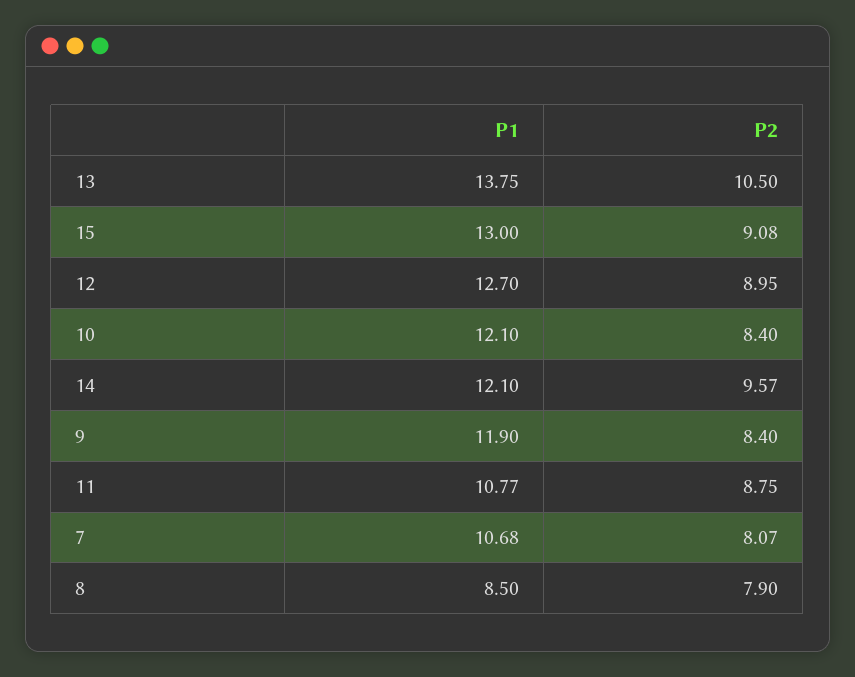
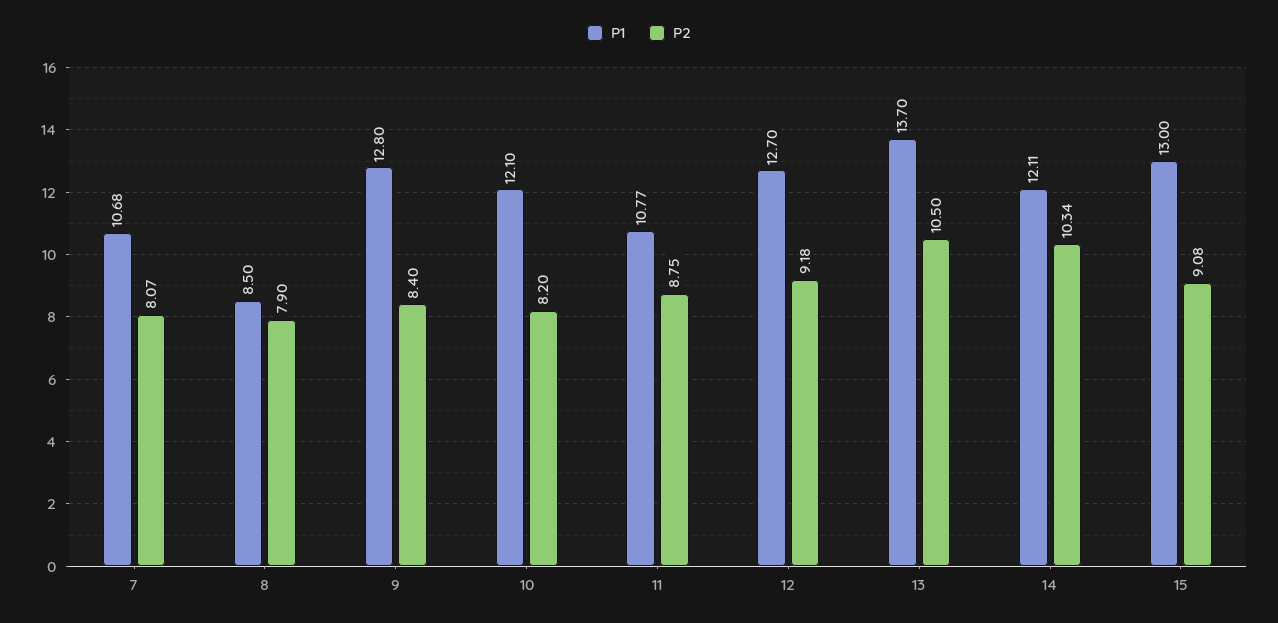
  {
    "P1": {
-     "13": 13.75,
+     "13": 13.7,
      "15": 13,
      "12": 12.7,
      "10": 12.1,
-     "14": 12.1,
+     "14": 12.11,
-     "9": 11.9,
+     "9": 12.8,
      "11": 10.77,
      "7": 10.68,
      "8": 8.5
    },
    "P2": {
      "13": 10.5,
      "15": 9.08,
-     "12": 8.95,
+     "12": 9.18,
-     "10": 8.4,
+     "10": 8.2,
-     "14": 9.57,
+     "14": 10.34,
      "9": 8.4,
      "11": 8.75,
      "7": 8.07,
      "8": 7.9
    }
  }

